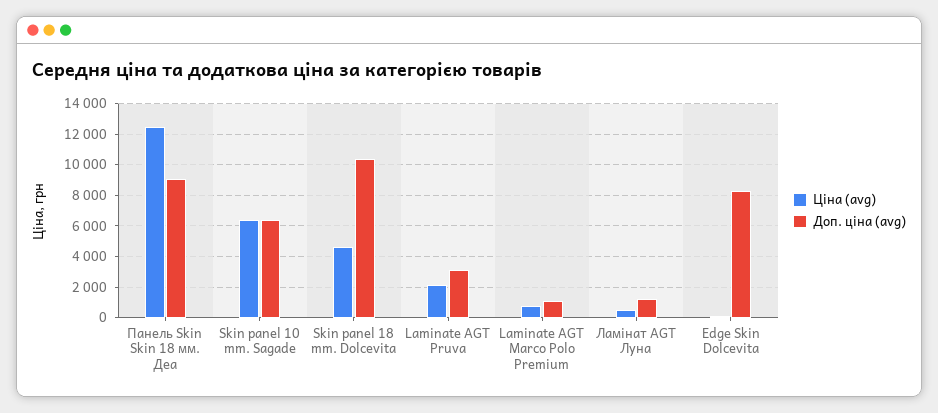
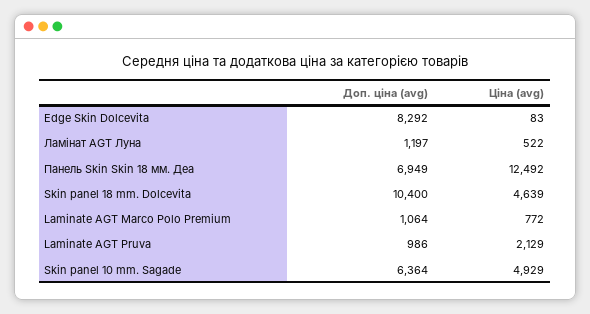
  {
    "Ціна (avg)": {
      "Панель Skin Skin 18 мм. Деа": 12492,
-     "Skin panel 10 mm. Sagade": 6500,
+     "Skin panel 10 mm. Sagade": 4929,
      "Skin panel 18 mm. Dolcevita": 4639,
      "Laminate AGT Pruva": 2129,
      "Laminate AGT Marco Polo Premium": 772,
      "Ламінат AGT Луна": 522,
      "Edge Skin Dolcevita": 83
    },
    "Доп. ціна (avg)": {
-     "Панель Skin Skin 18 мм. Деа": 9000,
+     "Панель Skin Skin 18 мм. Деа": 6949,
      "Skin panel 10 mm. Sagade": 6364,
      "Skin panel 18 mm. Dolcevita": 10400,
-     "Laminate AGT Pruva": 3000,
+     "Laminate AGT Pruva": 986,
      "Laminate AGT Marco Polo Premium": 1064,
      "Ламінат AGT Луна": 1197,
      "Edge Skin Dolcevita": 8292
    }
  }

